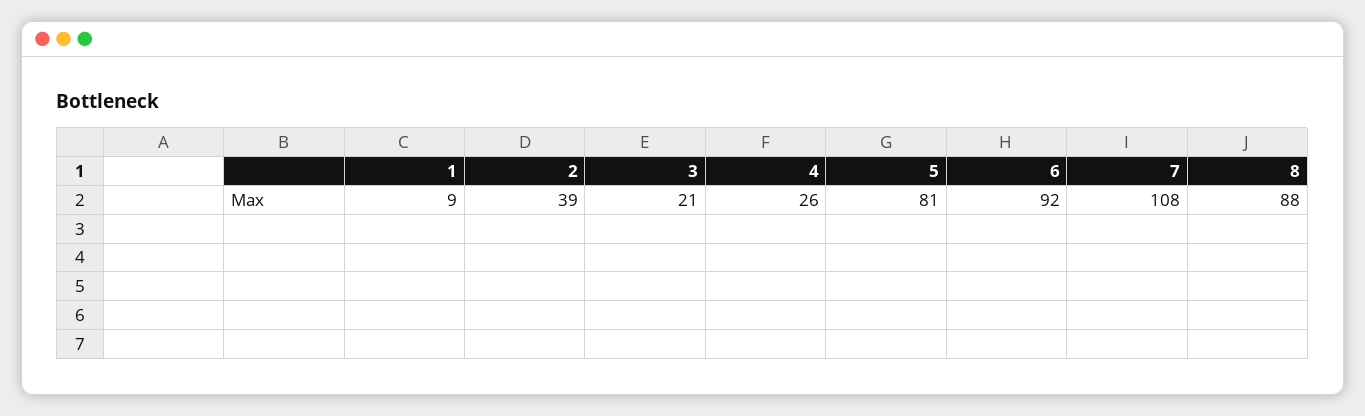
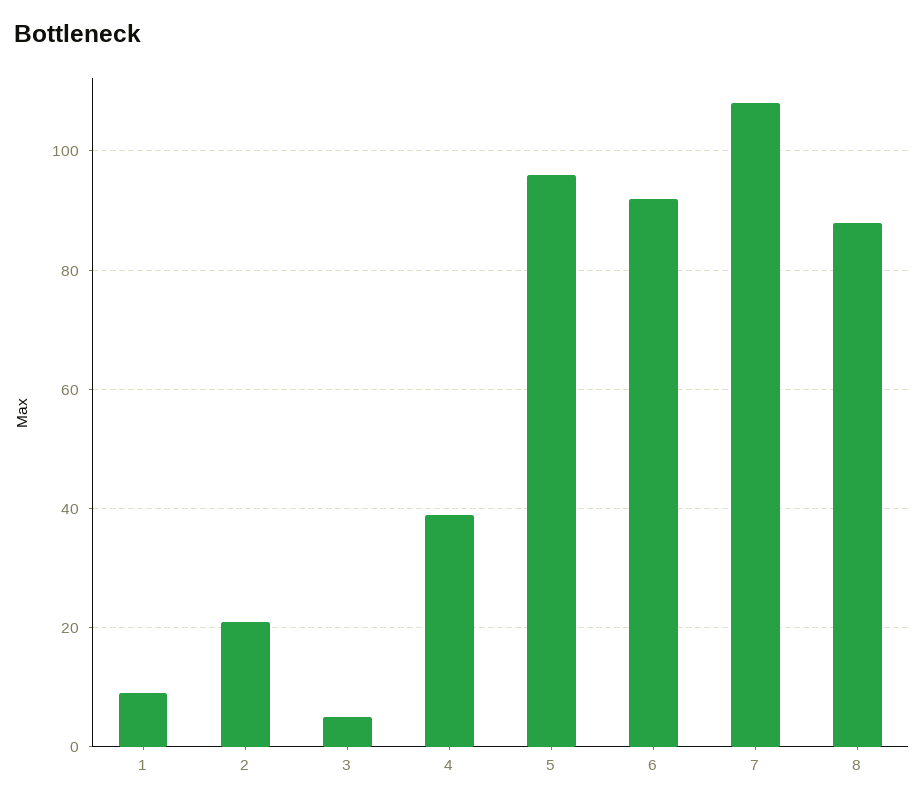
  {
    "1": 9,
-   "2": 39,
+   "2": 20,
-   "3": 21,
+   "3": 5,
-   "4": 26,
+   "4": 40,
-   "5": 81,
+   "5": 95,
    "6": 92,
    "7": 108,
    "8": 88
  }

